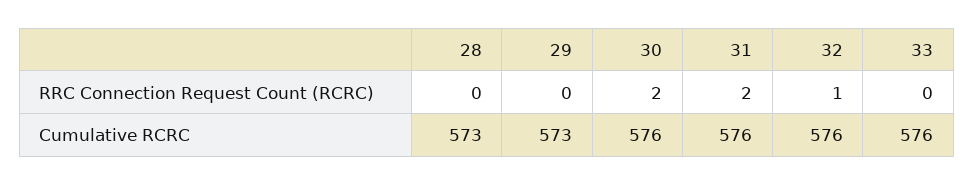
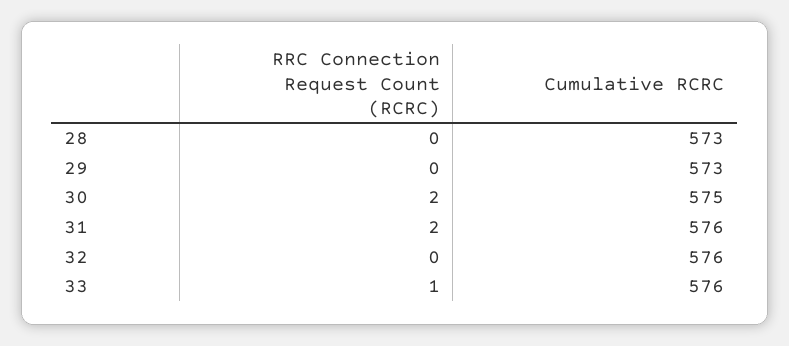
  {
    "28": {
      "RRC Connection Request Count (RCRC)": 0,
      "Cumulative RCRC": 573
    },
    "29": {
      "RRC Connection Request Count (RCRC)": 0,
      "Cumulative RCRC": 573
    },
    "30": {
      "RRC Connection Request Count (RCRC)": 2,
-     "Cumulative RCRC": 576
+     "Cumulative RCRC": 575
    },
    "31": {
      "RRC Connection Request Count (RCRC)": 2,
      "Cumulative RCRC": 576
    },
    "32": {
-     "RRC Connection Request Count (RCRC)": 1,
+     "RRC Connection Request Count (RCRC)": 0,
      "Cumulative RCRC": 576
    },
    "33": {
-     "RRC Connection Request Count (RCRC)": 0,
+     "RRC Connection Request Count (RCRC)": 1,
      "Cumulative RCRC": 576
    }
  }

